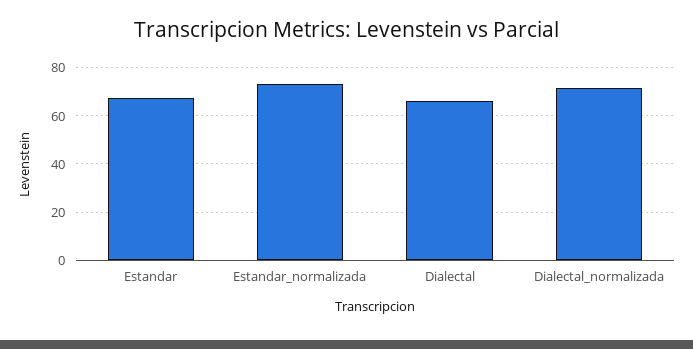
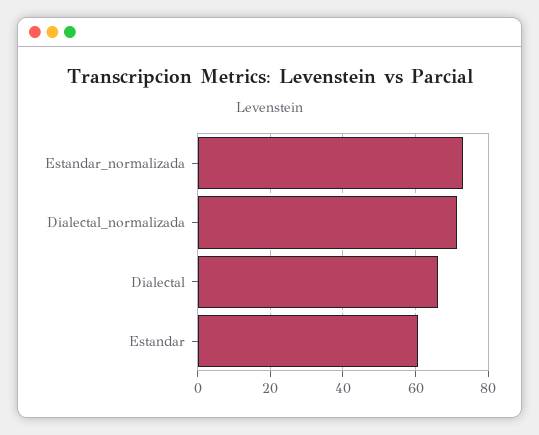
  {
-   "Estandar": 67.5,
+   "Estandar": 60,
    "Estandar_normalizada": 74,
    "Dialectal": 66,
    "Dialectal_normalizada": 72
  }

